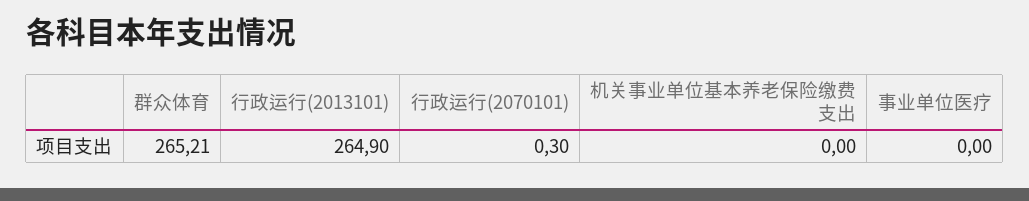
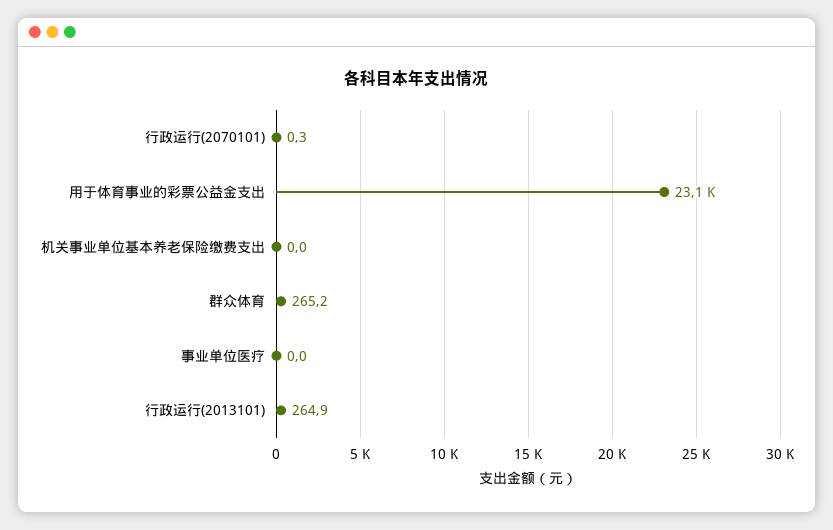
  {
    "群众体育": 265.21,
    "行政运行(2013101)": 264.9,
    "行政运行(2070101)": 0.3,
    "机关事业单位基本养老保险缴费支出": 0,
-   "事业单位医疗": 0
+   "事业单位医疗": 0,
+   "用于体育事业的彩票公益金支出": 23100
  }

